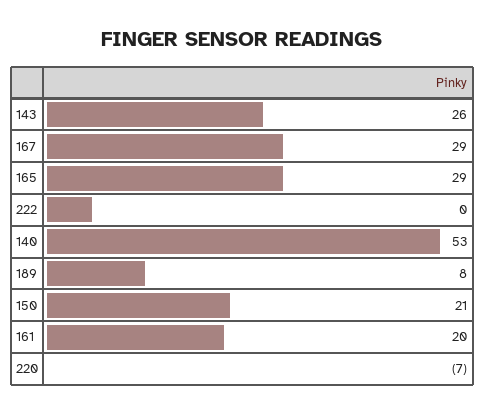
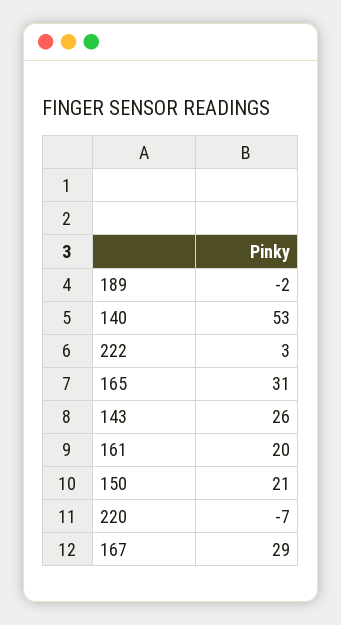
  {
    "143": 26,
    "167": 29,
-   "165": 29,
+   "165": 31,
-   "222": 0,
+   "222": 3,
    "140": 53,
-   "189": 8,
+   "189": -2,
    "150": 21,
    "161": 20,
    "220": -7
  }

